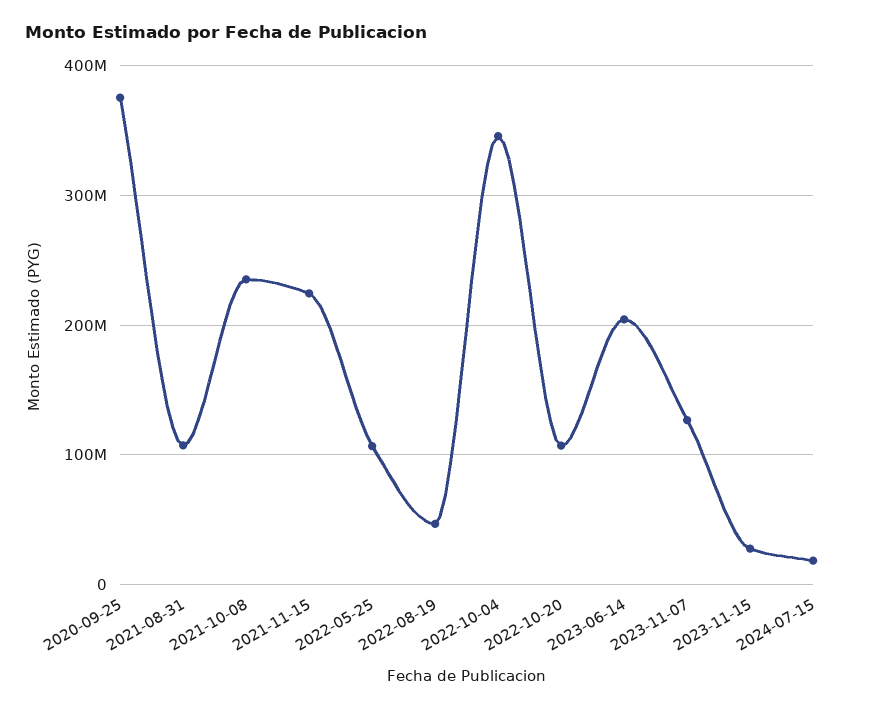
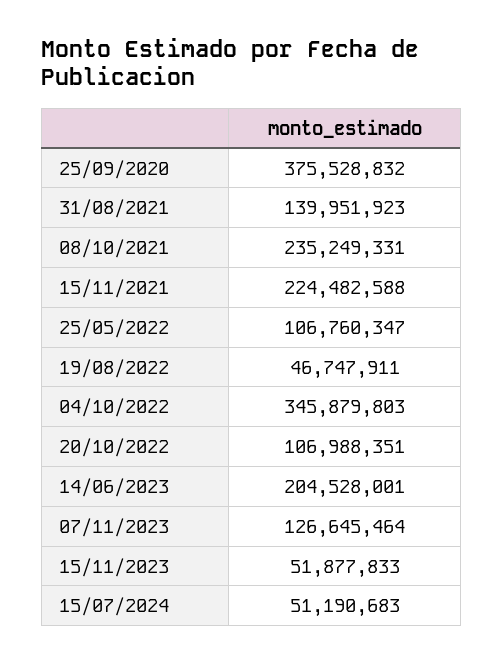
  {
    "2020-09-25": 375528832,
-   "2021-08-31": 110000000,
+   "2021-08-31": 139951923,
    "2021-10-08": 235249331,
    "2021-11-15": 224482588,
    "2022-05-25": 106760347,
    "2022-08-19": 46747911,
    "2022-10-04": 345879803,
    "2022-10-20": 106988351,
    "2023-06-14": 204528001,
    "2023-11-07": 126645464,
-   "2023-11-15": 30000000,
+   "2023-11-15": 51877833,
-   "2024-07-15": 20000000
+   "2024-07-15": 51190683
  }

